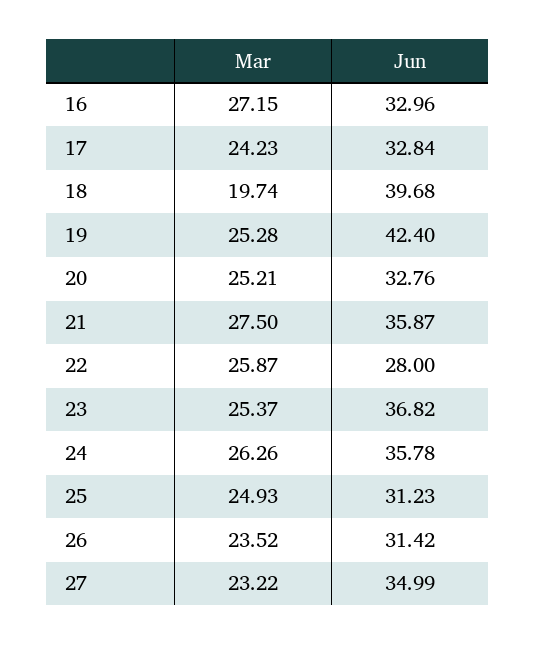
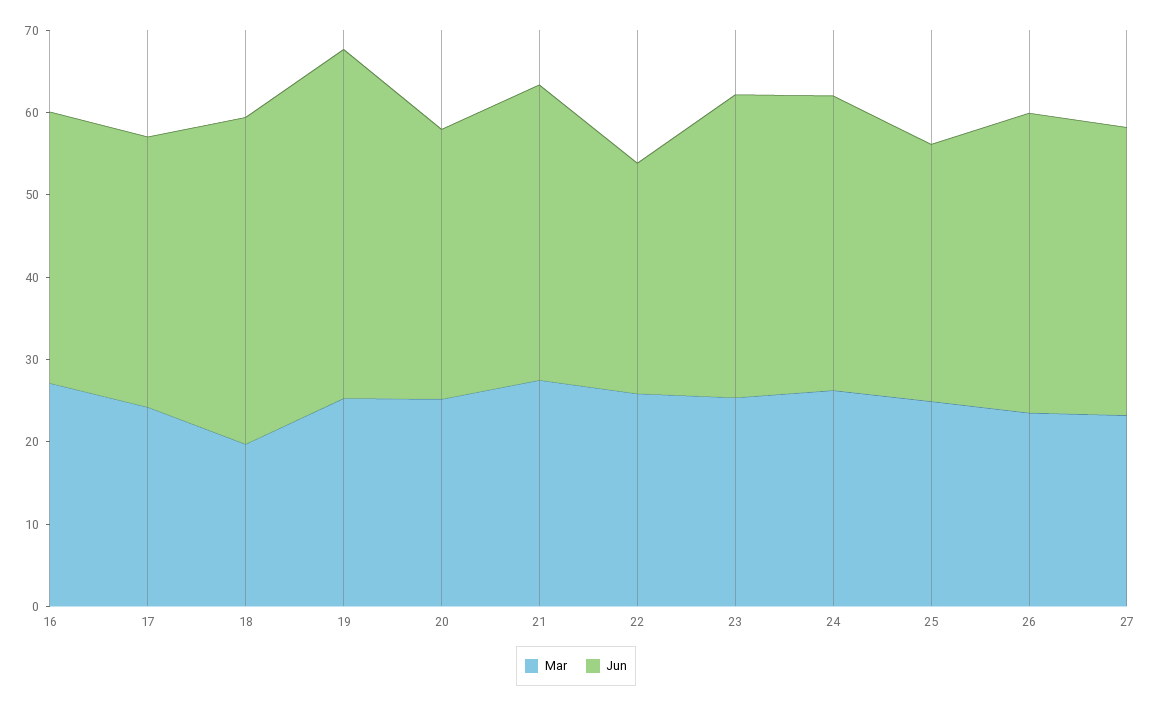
  {
    "Mar": {
      "16": 27.15,
      "17": 24.23,
      "18": 19.74,
      "19": 25.28,
      "20": 25.21,
      "21": 27.5,
      "22": 25.87,
      "23": 25.37,
      "24": 26.26,
      "25": 24.93,
      "26": 23.52,
      "27": 23.22
    },
    "Jun": {
      "16": 32.96,
      "17": 32.84,
      "18": 39.68,
      "19": 42.4,
      "20": 32.76,
      "21": 35.87,
      "22": 28,
      "23": 36.82,
      "24": 35.78,
      "25": 31.23,
-     "26": 31.42,
+     "26": 36,
      "27": 34.99
    }
  }

